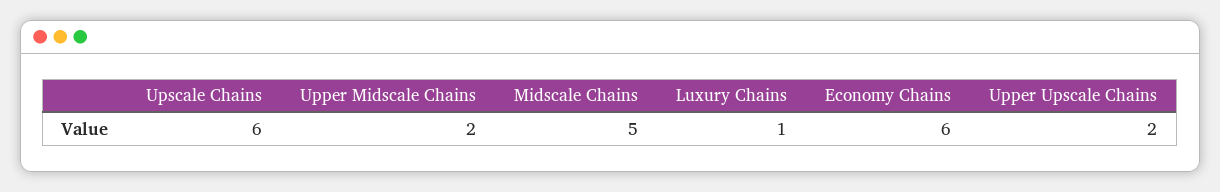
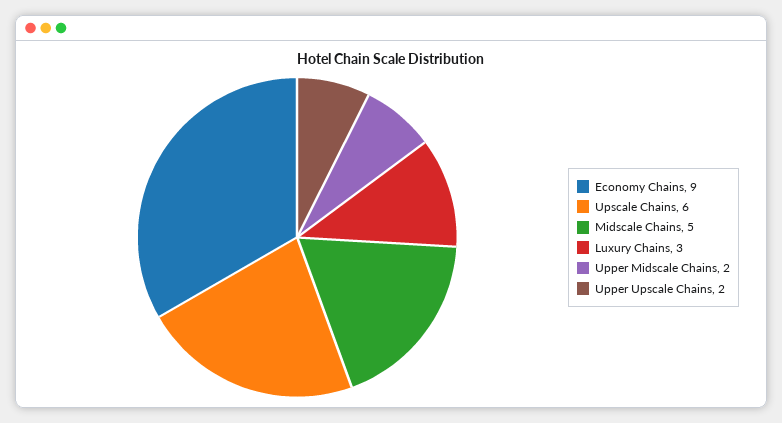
  {
    "Upscale Chains": 6,
    "Upper Midscale Chains": 2,
    "Midscale Chains": 5,
-   "Luxury Chains": 1,
+   "Luxury Chains": 3,
-   "Economy Chains": 6,
+   "Economy Chains": 9,
    "Upper Upscale Chains": 2
  }

